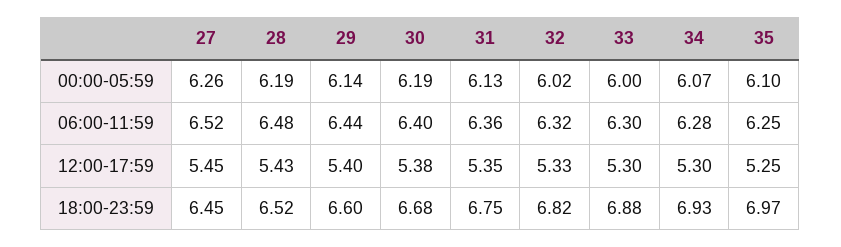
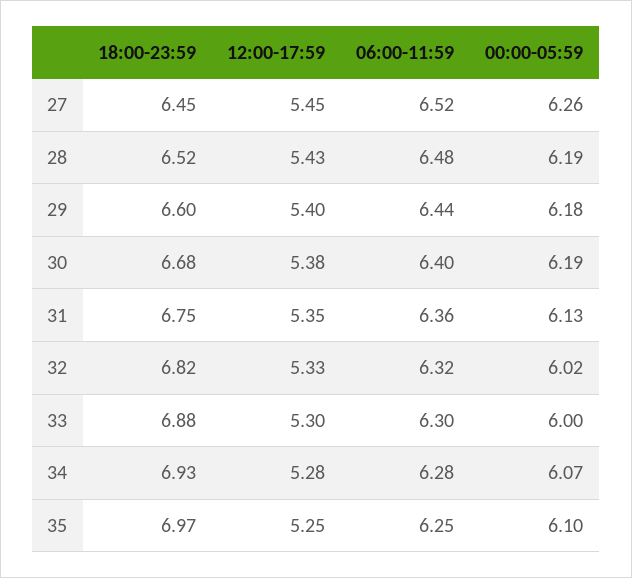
  {
    "27": {
      "00:00-05:59": 6.26,
      "06:00-11:59": 6.52,
      "12:00-17:59": 5.45,
      "18:00-23:59": 6.45
    },
    "28": {
      "00:00-05:59": 6.19,
      "06:00-11:59": 6.48,
      "12:00-17:59": 5.43,
      "18:00-23:59": 6.52
    },
    "29": {
-     "00:00-05:59": 6.14,
+     "00:00-05:59": 6.18,
      "06:00-11:59": 6.44,
      "12:00-17:59": 5.4,
      "18:00-23:59": 6.6
    },
    "30": {
      "00:00-05:59": 6.19,
      "06:00-11:59": 6.4,
      "12:00-17:59": 5.38,
      "18:00-23:59": 6.68
    },
    "31": {
      "00:00-05:59": 6.13,
      "06:00-11:59": 6.36,
      "12:00-17:59": 5.35,
      "18:00-23:59": 6.75
    },
    "32": {
      "00:00-05:59": 6.02,
      "06:00-11:59": 6.32,
      "12:00-17:59": 5.33,
      "18:00-23:59": 6.82
    },
    "33": {
      "00:00-05:59": 6,
      "06:00-11:59": 6.3,
      "12:00-17:59": 5.3,
      "18:00-23:59": 6.88
    },
    "34": {
      "00:00-05:59": 6.07,
      "06:00-11:59": 6.28,
-     "12:00-17:59": 5.3,
+     "12:00-17:59": 5.28,
      "18:00-23:59": 6.93
    },
    "35": {
      "00:00-05:59": 6.1,
      "06:00-11:59": 6.25,
      "12:00-17:59": 5.25,
      "18:00-23:59": 6.97
    }
  }

